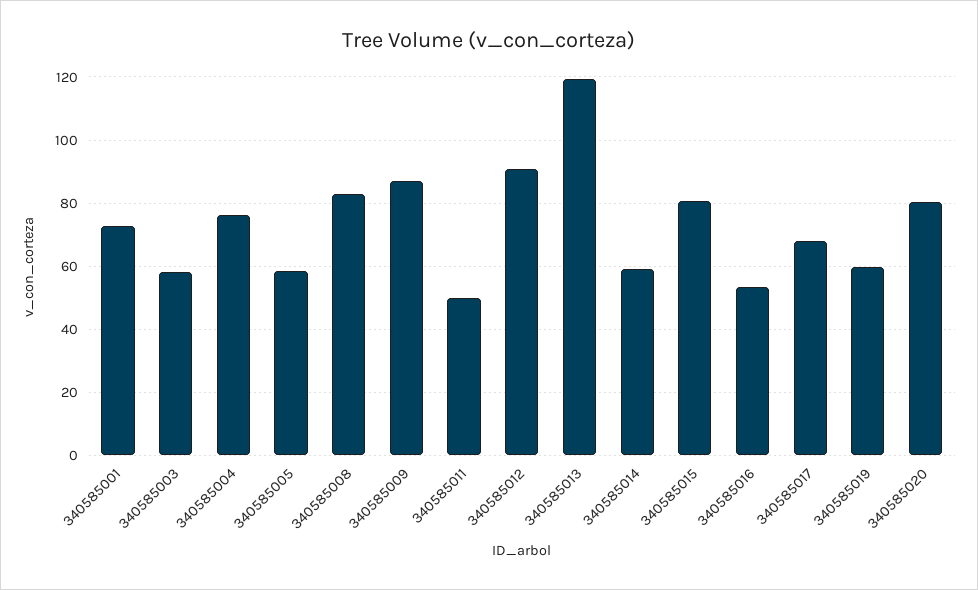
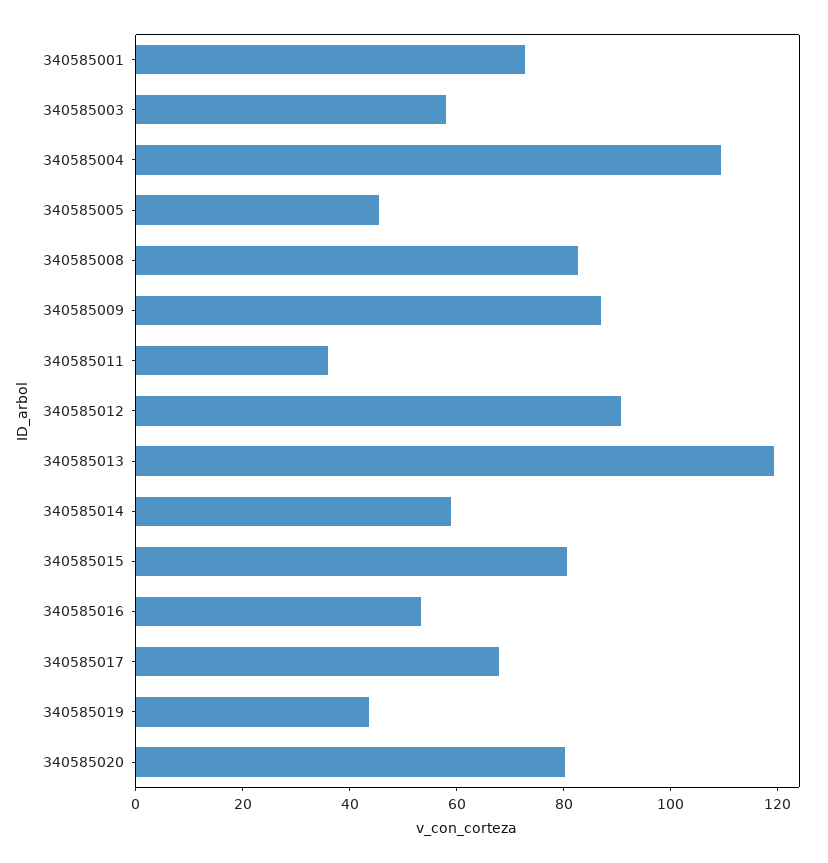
  {
    "340585001": 72,
    "340585003": 58,
-   "340585004": 76,
+   "340585004": 110,
-   "340585005": 58,
+   "340585005": 45,
    "340585008": 82,
    "340585009": 86,
-   "340585011": 50,
+   "340585011": 35,
    "340585012": 90,
    "340585013": 120,
    "340585014": 58,
    "340585015": 80,
    "340585016": 54,
    "340585017": 68,
-   "340585019": 60,
+   "340585019": 45,
    "340585020": 80
  }

